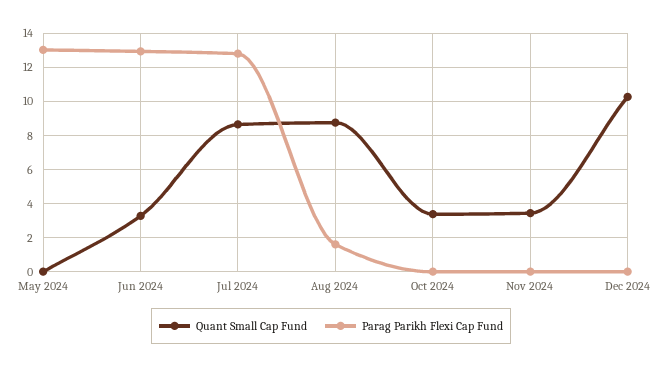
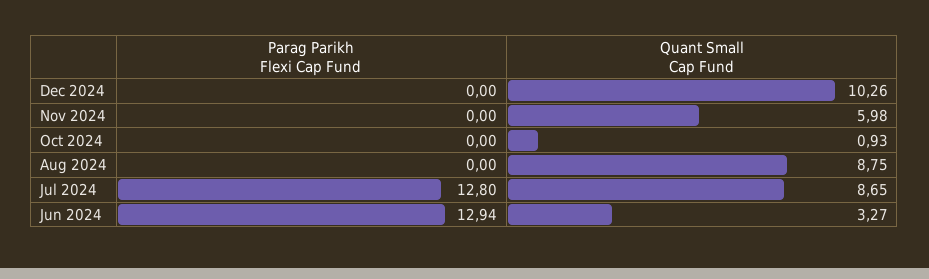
  {
    "Quant Small Cap Fund": {
-     "May 2024": 0,
      "Jun 2024": 3.27,
      "Jul 2024": 8.65,
      "Aug 2024": 8.75,
-     "Oct 2024": 3.5,
+     "Oct 2024": 0.93,
-     "Nov 2024": 3.5,
+     "Nov 2024": 5.98,
      "Dec 2024": 10.26
    },
    "Parag Parikh Flexi Cap Fund": {
-     "May 2024": 13,
      "Jun 2024": 12.94,
      "Jul 2024": 12.8,
-     "Aug 2024": 1.5,
+     "Aug 2024": 0,
      "Oct 2024": 0,
      "Nov 2024": 0,
      "Dec 2024": 0
    }
  }

